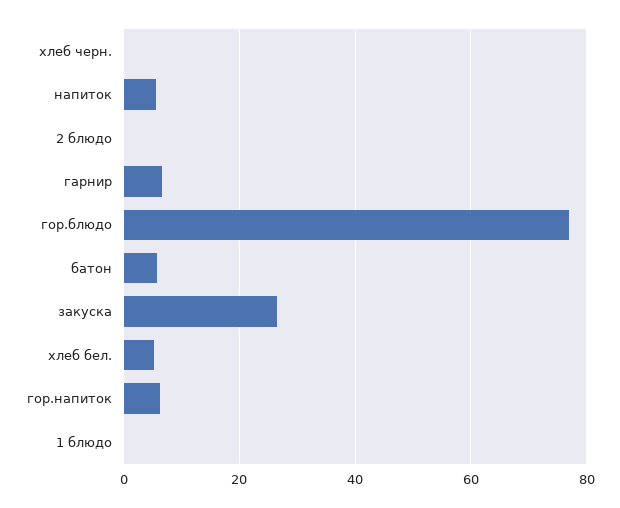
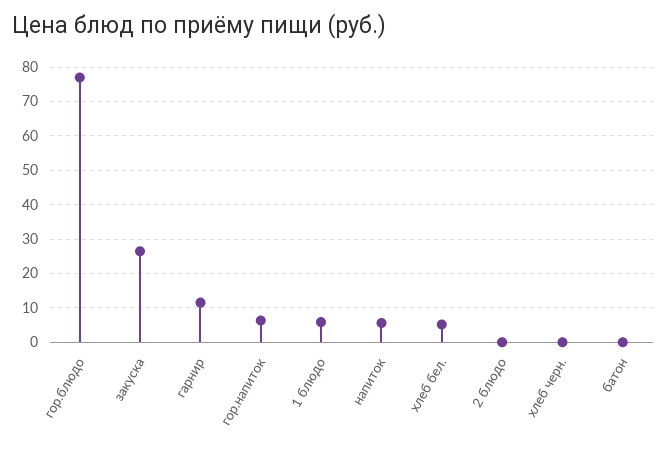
  {
    "хлеб черн.": 0,
    "напиток": 6,
    "2 блюдо": 0,
-   "гарнир": 6,
+   "гарнир": 12,
    "гор.блюдо": 76,
-   "батон": 6,
+   "батон": 0,
    "закуска": 26,
    "хлеб бел.": 6,
    "гор.напиток": 6,
-   "1 блюдо": 0
+   "1 блюдо": 6
  }

